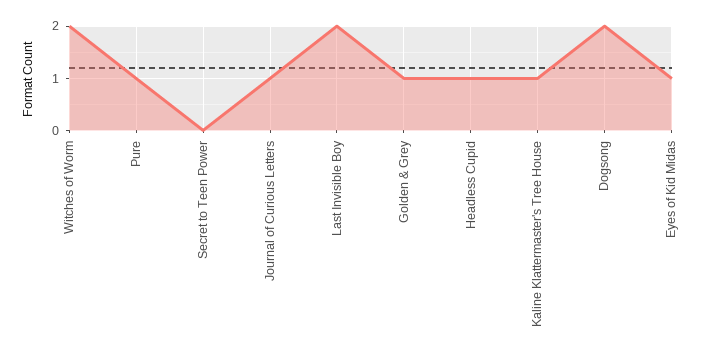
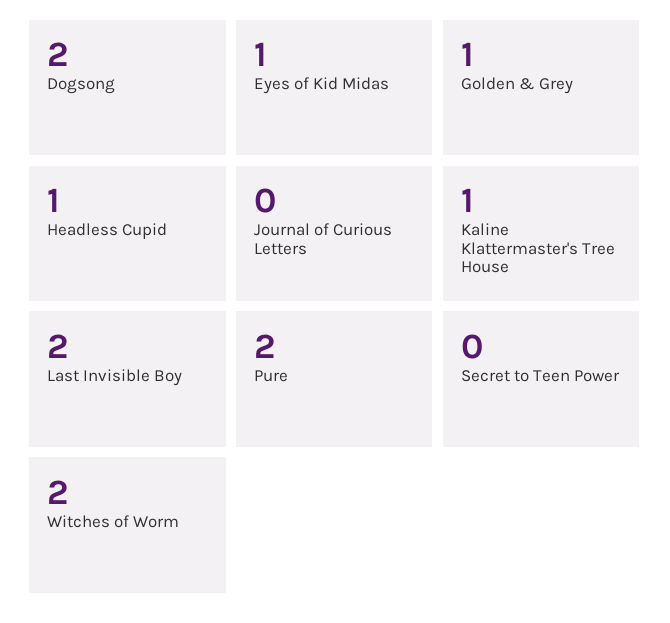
  {
    "Witches of Worm": 2,
-   "Pure": 1,
+   "Pure": 2,
    "Secret to Teen Power": 0,
-   "Journal of Curious Letters": 1,
+   "Journal of Curious Letters": 0,
    "Last Invisible Boy": 2,
    "Golden & Grey": 1,
    "Headless Cupid": 1,
    "Kaline Klattermaster's Tree House": 1,
    "Dogsong": 2,
    "Eyes of Kid Midas": 1
  }

